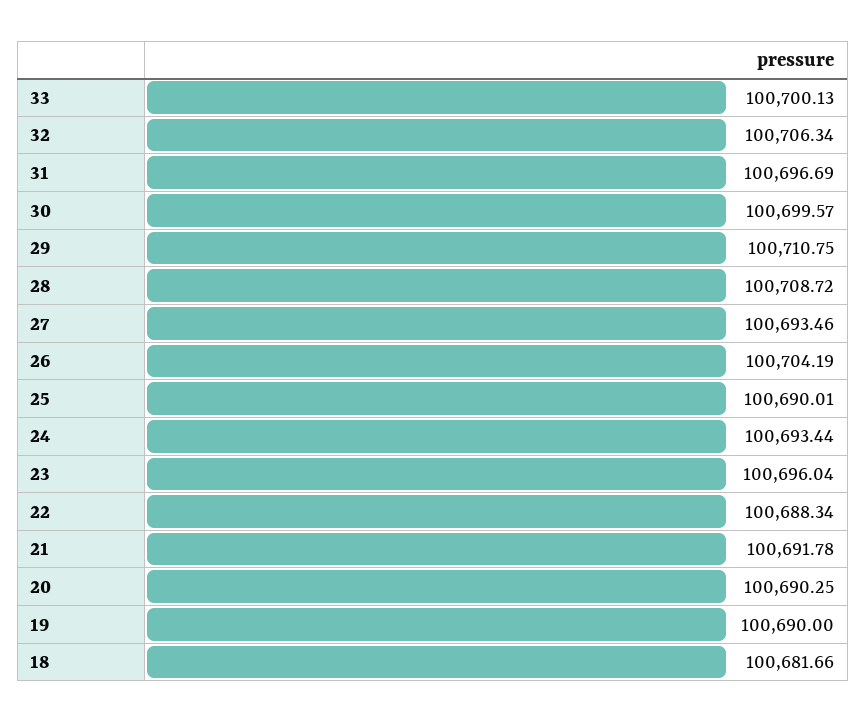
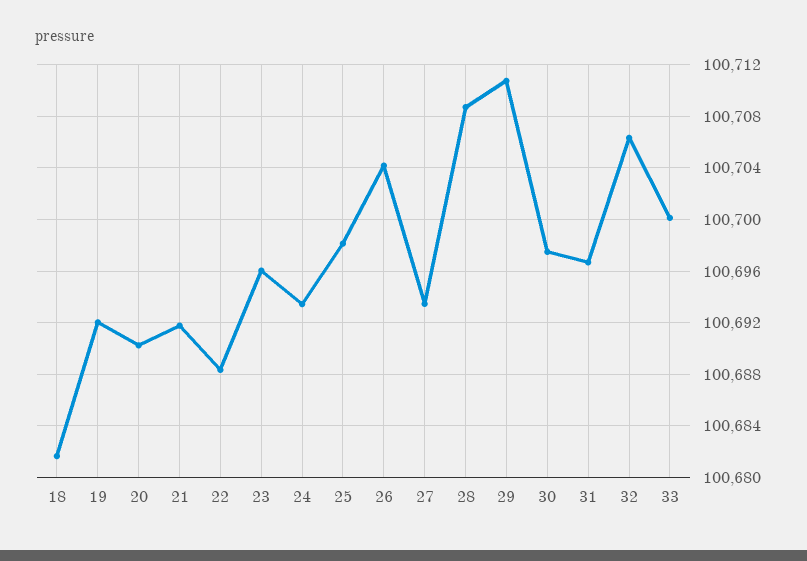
  {
    "33": 100700.13,
    "32": 100706.34,
    "31": 100696.69,
-   "30": 100699.57,
+   "30": 100697.5,
    "29": 100710.75,
    "28": 100708.72,
    "27": 100693.46,
    "26": 100704.19,
-   "25": 100690.01,
+   "25": 100698,
    "24": 100693.44,
    "23": 100696.04,
    "22": 100688.34,
    "21": 100691.78,
    "20": 100690.25,
-   "19": 100690,
+   "19": 100692,
    "18": 100681.66
  }

